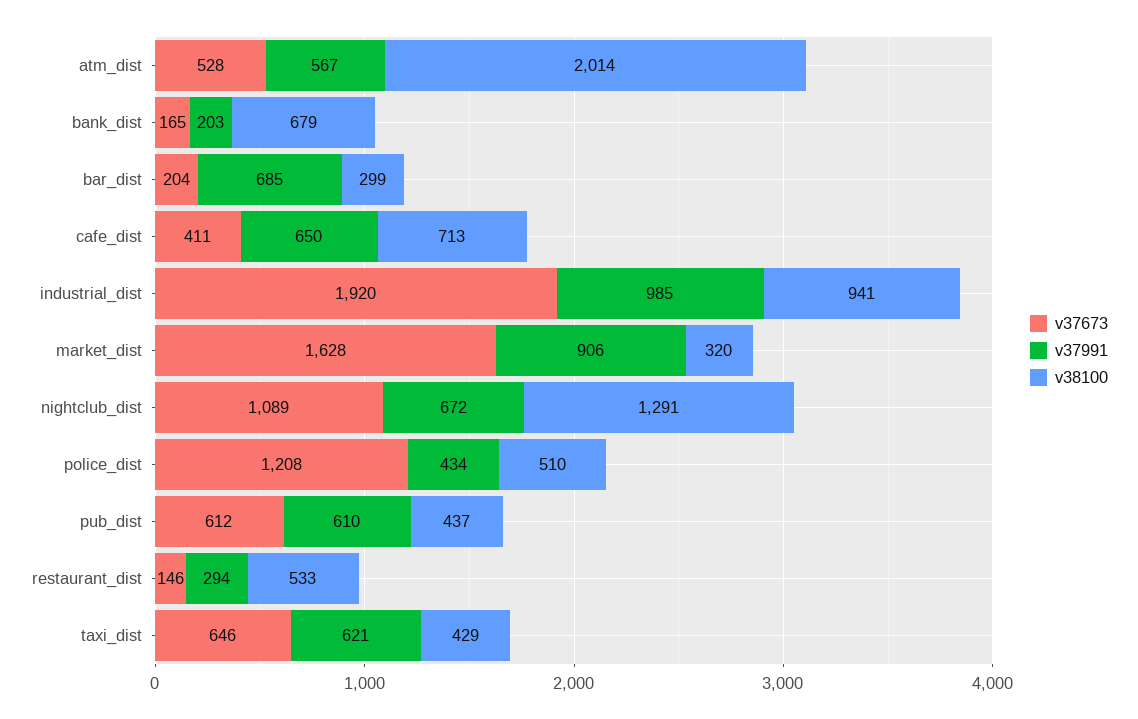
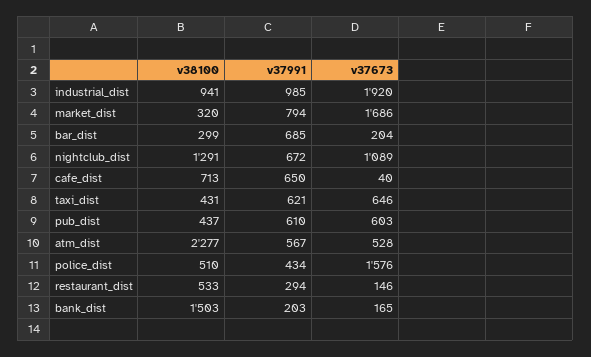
  {
    "v37673": {
      "atm_dist": 528,
      "bank_dist": 165,
      "bar_dist": 204,
-     "cafe_dist": 411,
+     "cafe_dist": 40,
      "industrial_dist": 1920,
-     "market_dist": 1628,
+     "market_dist": 1686,
      "nightclub_dist": 1089,
-     "police_dist": 1208,
+     "police_dist": 1576,
-     "pub_dist": 612,
+     "pub_dist": 603,
      "restaurant_dist": 146,
      "taxi_dist": 646
    },
    "v37991": {
      "atm_dist": 567,
      "bank_dist": 203,
      "bar_dist": 685,
      "cafe_dist": 650,
      "industrial_dist": 985,
-     "market_dist": 906,
+     "market_dist": 794,
      "nightclub_dist": 672,
      "police_dist": 434,
      "pub_dist": 610,
      "restaurant_dist": 294,
      "taxi_dist": 621
    },
    "v38100": {
-     "atm_dist": 2014,
+     "atm_dist": 2277,
-     "bank_dist": 679,
+     "bank_dist": 1503,
      "bar_dist": 299,
      "cafe_dist": 713,
      "industrial_dist": 941,
      "market_dist": 320,
      "nightclub_dist": 1291,
      "police_dist": 510,
      "pub_dist": 437,
      "restaurant_dist": 533,
-     "taxi_dist": 429
+     "taxi_dist": 431
    }
  }

